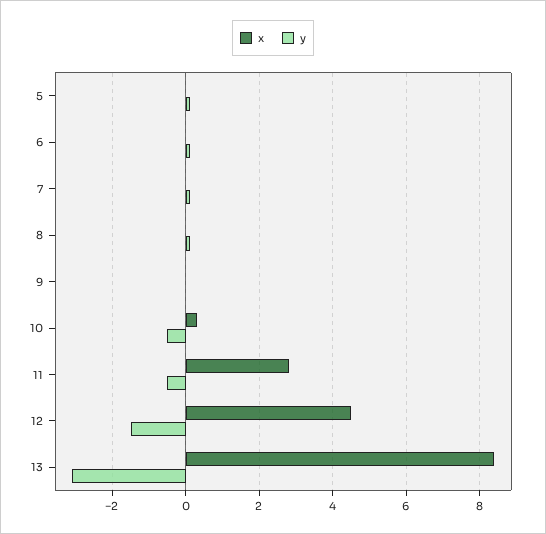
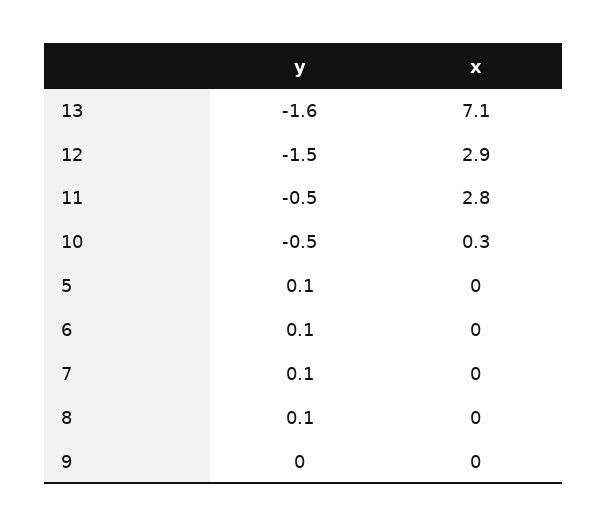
  {
    "x": {
      "5": 0,
      "6": 0,
      "7": 0,
      "8": 0,
      "9": 0,
      "10": 0.3,
      "11": 2.8,
-     "12": 4.5,
+     "12": 2.9,
-     "13": 8.5
+     "13": 7.1
    },
    "y": {
      "5": 0.1,
      "6": 0.1,
      "7": 0.1,
      "8": 0.1,
      "9": 0,
      "10": -0.5,
      "11": -0.5,
      "12": -1.5,
-     "13": -3
+     "13": -1.6
    }
  }

